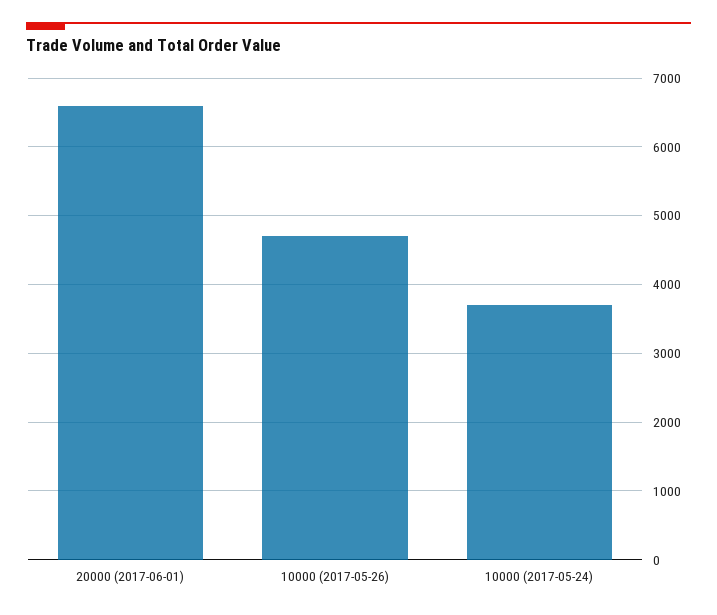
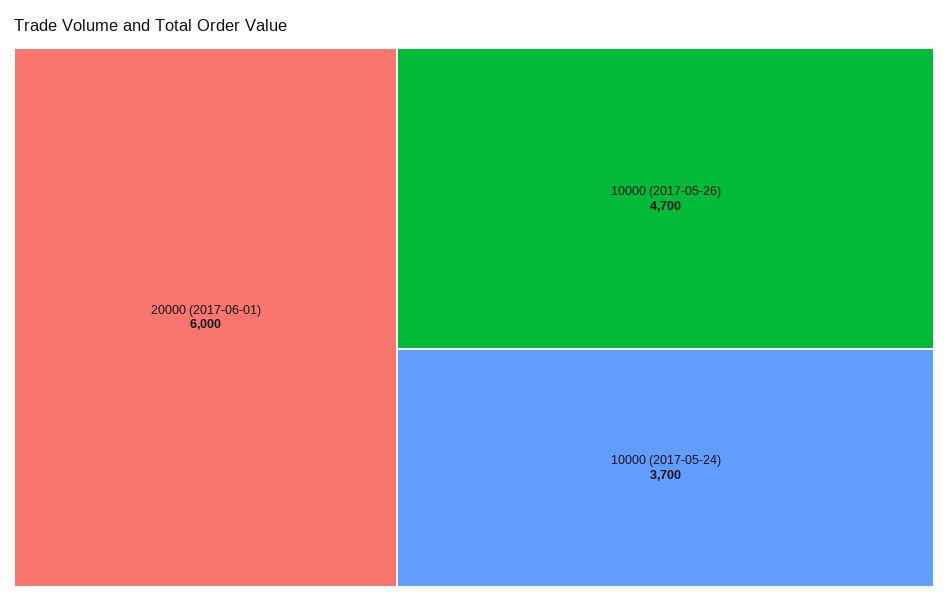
  {
-   "20000 (2017-06-01)": 6600,
+   "20000 (2017-06-01)": 6000,
    "10000 (2017-05-26)": 4700,
    "10000 (2017-05-24)": 3700
  }

